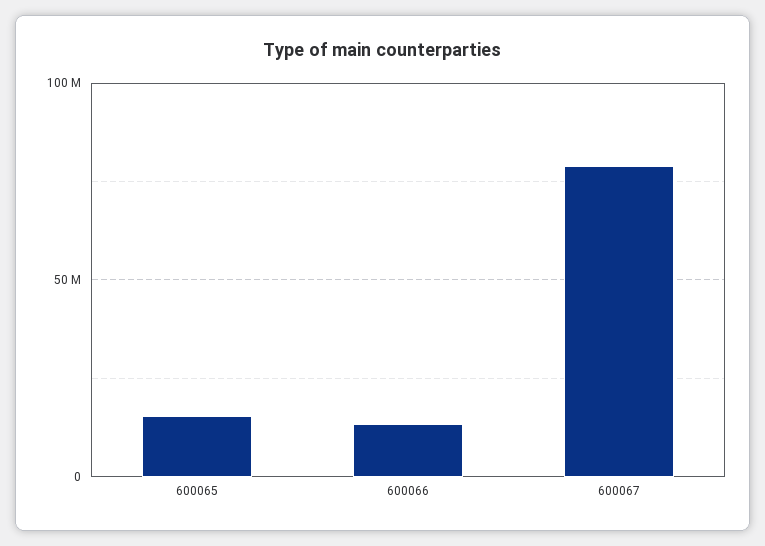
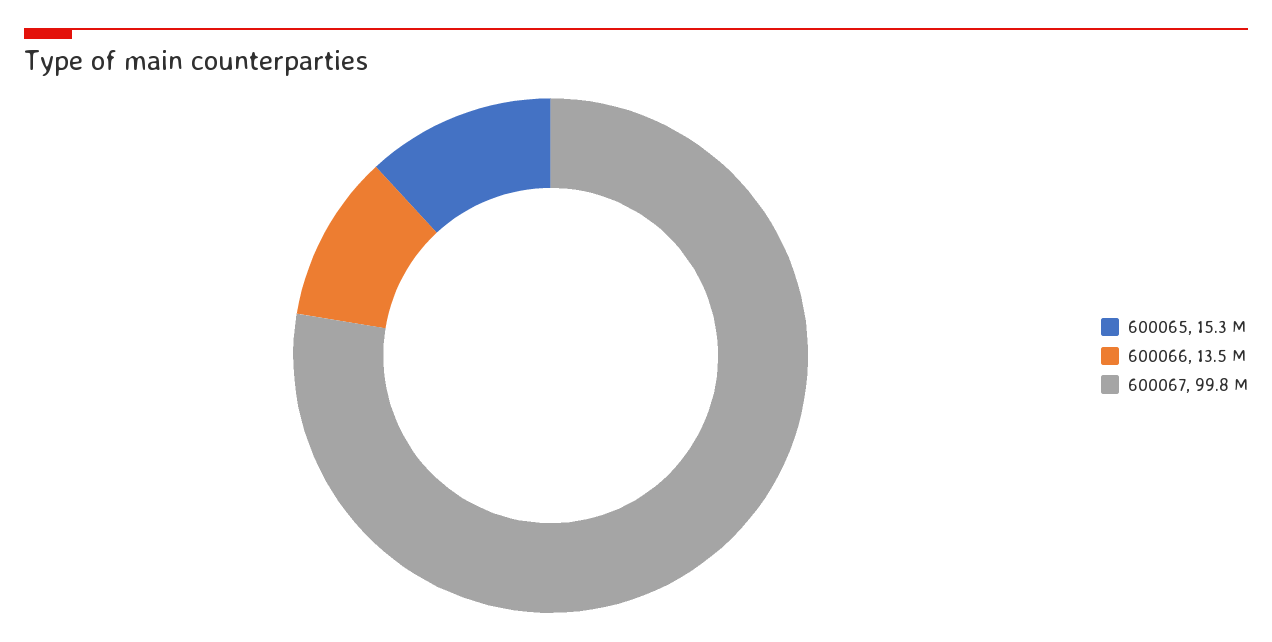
  {
    "600065": 15300000,
    "600066": 13500000,
-   "600067": 80000000
+   "600067": 99800000
  }

